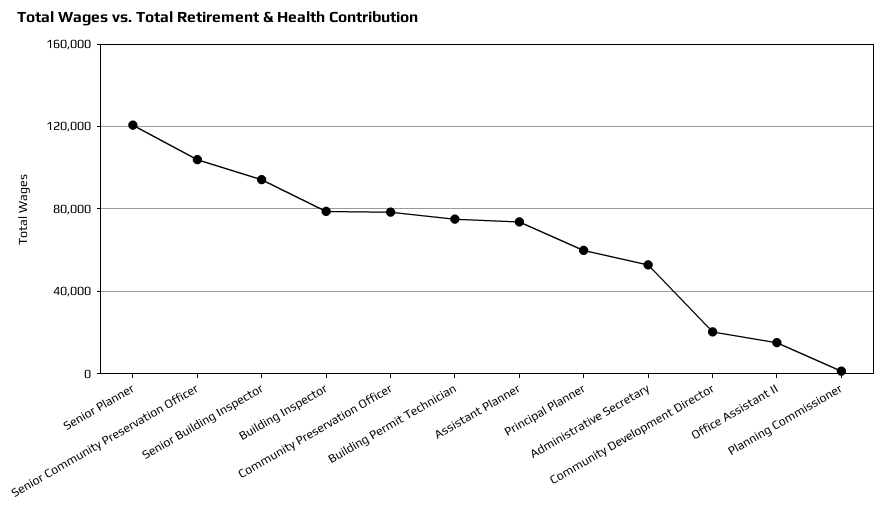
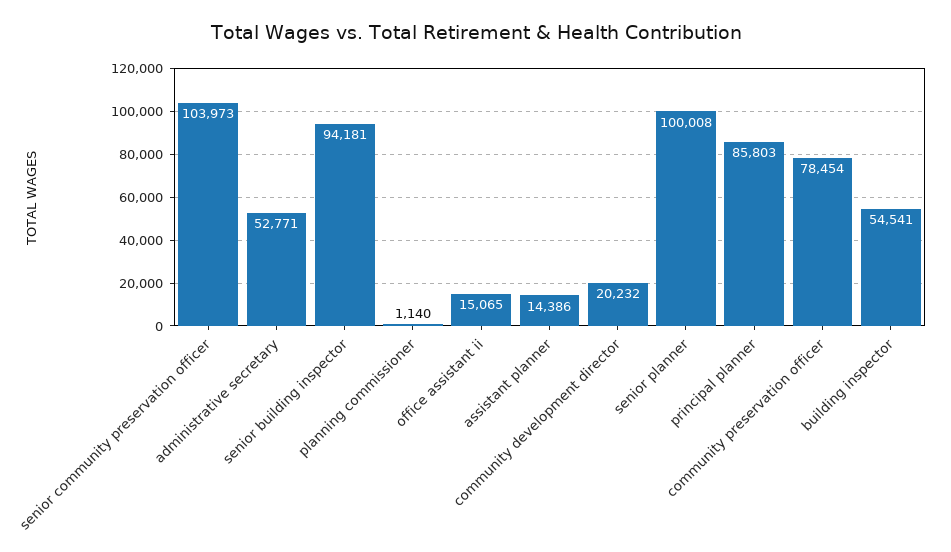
  {
-   "Senior Planner": 120000,
+   "Senior Planner": 100008,
    "Senior Community Preservation Officer": 103973,
    "Senior Building Inspector": 94181,
-   "Building Inspector": 80000,
+   "Building Inspector": 54541,
    "Community Preservation Officer": 78454,
-   "Building Permit Technician": 75000,
-   "Assistant Planner": 75000,
+   "Assistant Planner": 14386,
-   "Principal Planner": 60000,
+   "Principal Planner": 85803,
    "Administrative Secretary": 52771,
    "Community Development Director": 20232,
    "Office Assistant II": 15065,
    "Planning Commissioner": 1140
  }

